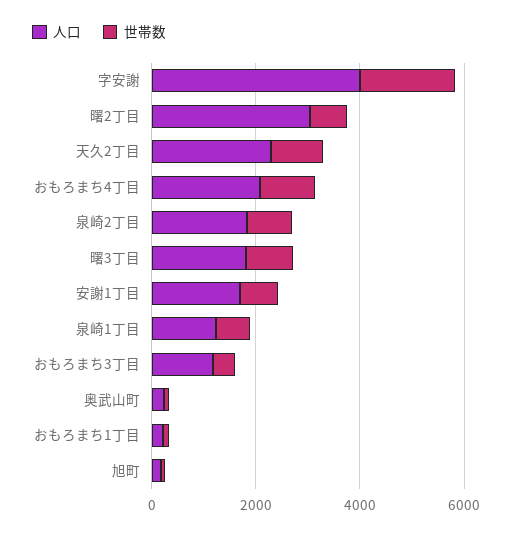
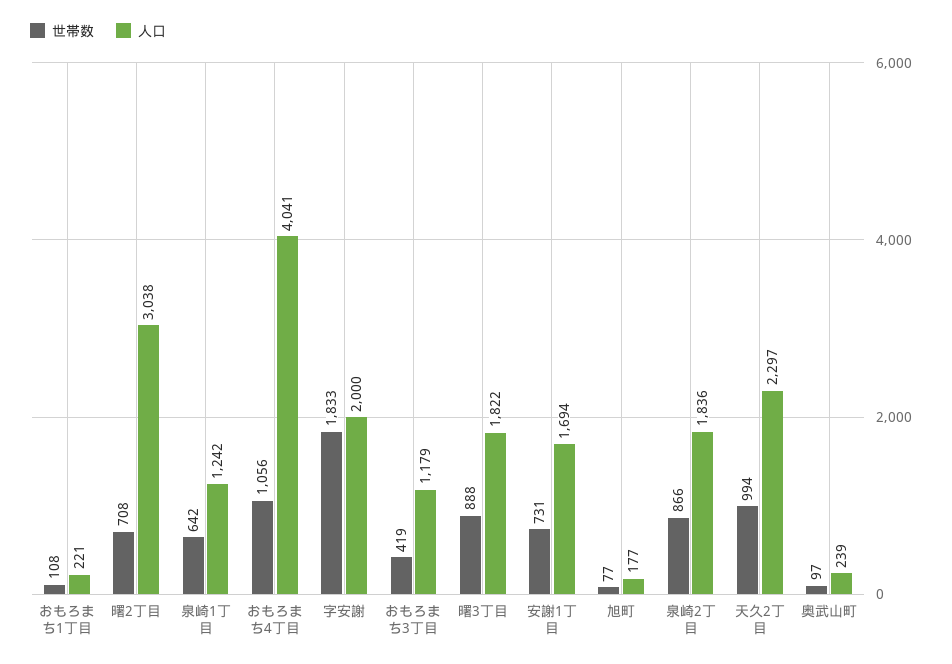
  {
    "人口": {
-     "字安謝": 4000,
+     "字安謝": 2000,
      "曙2丁目": 3038,
      "天久2丁目": 2297,
-     "おもろまち4丁目": 2000,
+     "おもろまち4丁目": 4041,
      "泉崎2丁目": 1836,
      "曙3丁目": 1822,
      "安謝1丁目": 1694,
      "泉崎1丁目": 1242,
      "おもろまち3丁目": 1179,
      "奥武山町": 239,
      "おもろまち1丁目": 221,
      "旭町": 177
    },
    "世帯数": {
      "字安謝": 1833,
      "曙2丁目": 708,
      "天久2丁目": 994,
      "おもろまち4丁目": 1056,
      "泉崎2丁目": 866,
      "曙3丁目": 888,
      "安謝1丁目": 731,
      "泉崎1丁目": 642,
      "おもろまち3丁目": 419,
      "奥武山町": 97,
      "おもろまち1丁目": 108,
      "旭町": 77
    }
  }

